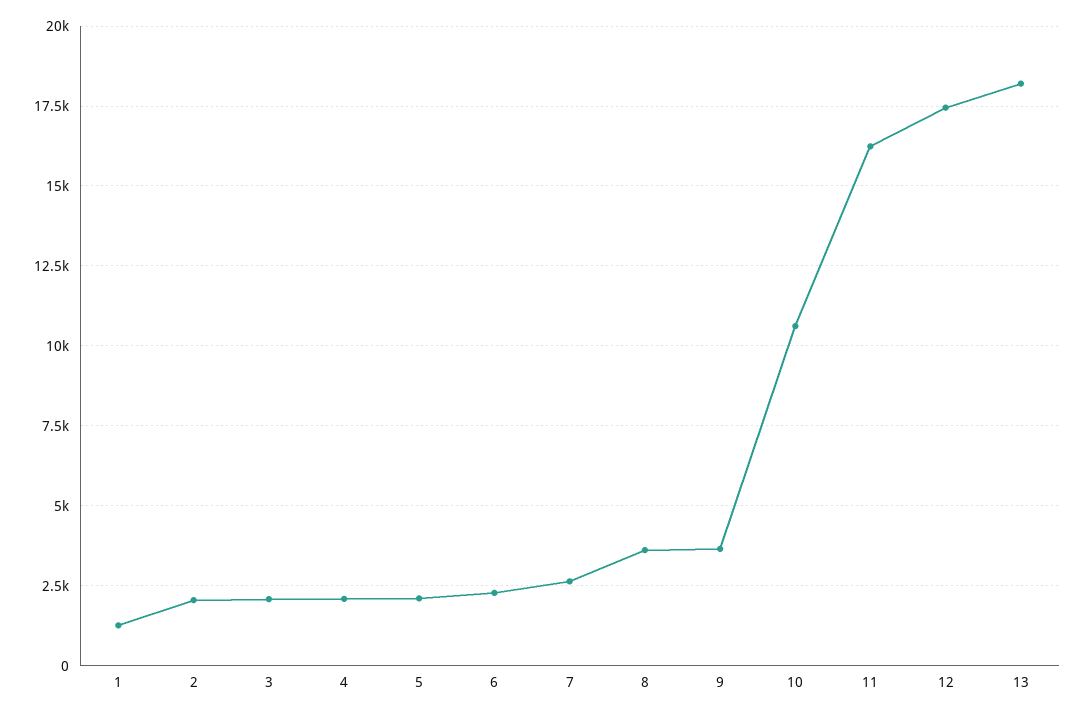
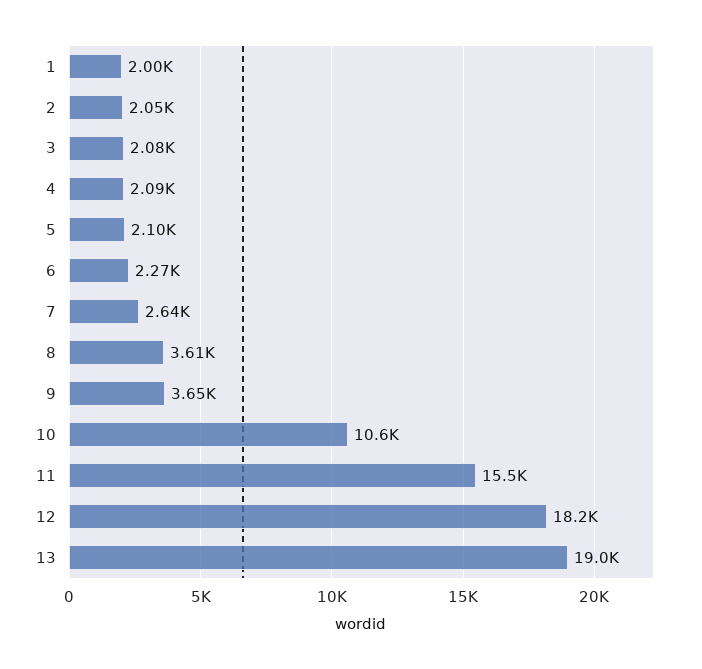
  {
-   "1": 1250,
+   "1": 2000,
    "2": 2050,
    "3": 2080,
    "4": 2090,
    "5": 2100,
    "6": 2270,
    "7": 2640,
    "8": 3610,
    "9": 3650,
    "10": 10600,
-   "11": 16250,
+   "11": 15500,
-   "12": 17500,
+   "12": 18200,
-   "13": 18250
+   "13": 19000
  }

